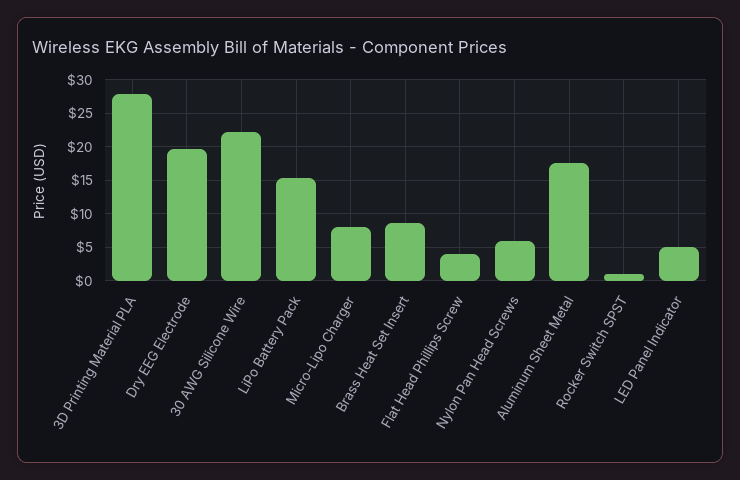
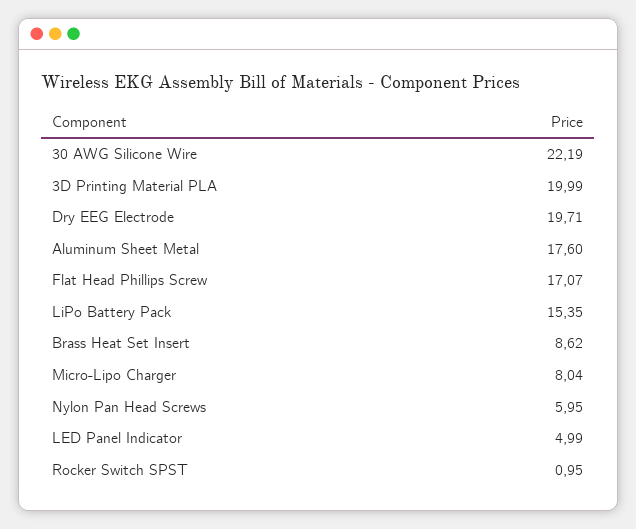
  {
-   "3D Printing Material PLA": 28,
+   "3D Printing Material PLA": 19.99,
    "Dry EEG Electrode": 19.71,
    "30 AWG Silicone Wire": 22.19,
    "LiPo Battery Pack": 15.35,
    "Micro-Lipo Charger": 8.04,
    "Brass Heat Set Insert": 8.62,
-   "Flat Head Phillips Screw": 4,
+   "Flat Head Phillips Screw": 17.07,
    "Nylon Pan Head Screws": 5.95,
    "Aluminum Sheet Metal": 17.6,
    "Rocker Switch SPST": 0.95,
    "LED Panel Indicator": 4.99
  }

